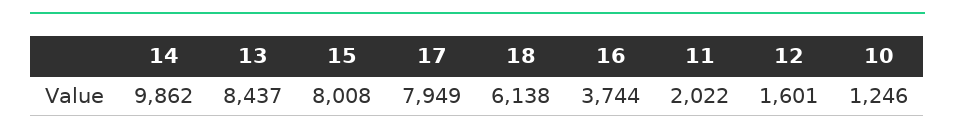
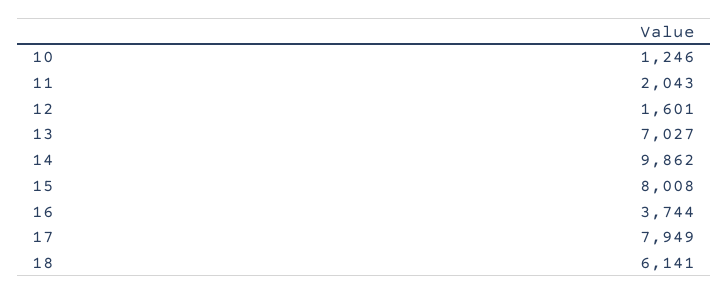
  {
    "14": 9862,
-   "13": 8437,
+   "13": 7027,
    "15": 8008,
    "17": 7949,
-   "18": 6138,
+   "18": 6141,
    "16": 3744,
-   "11": 2022,
+   "11": 2043,
    "12": 1601,
    "10": 1246
  }

